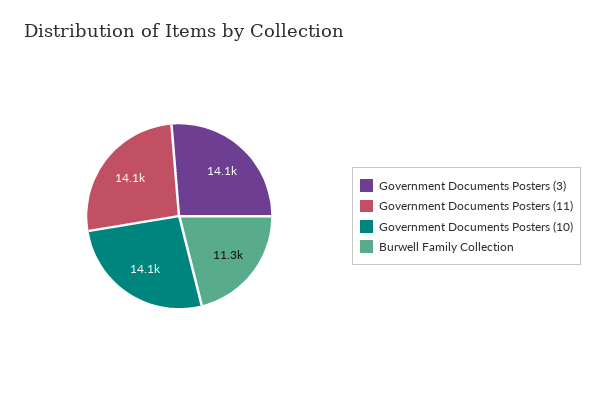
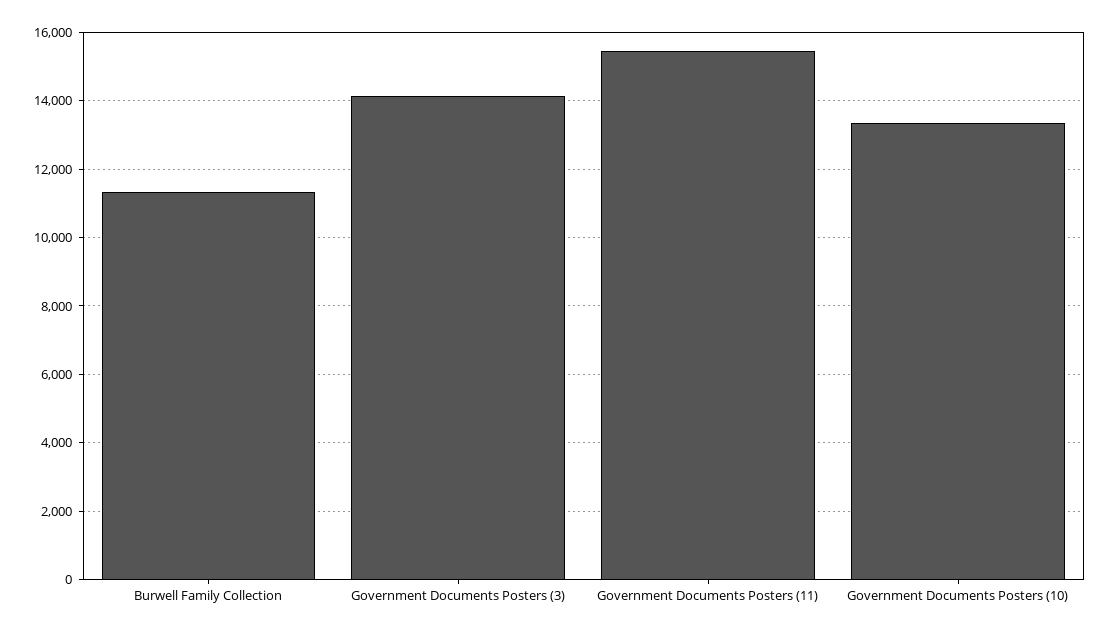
  {
    "Government Documents Posters (3)": 14100,
-   "Government Documents Posters (11)": 14100,
+   "Government Documents Posters (11)": 15400,
-   "Government Documents Posters (10)": 14100,
+   "Government Documents Posters (10)": 13400,
    "Burwell Family Collection": 11300
  }

